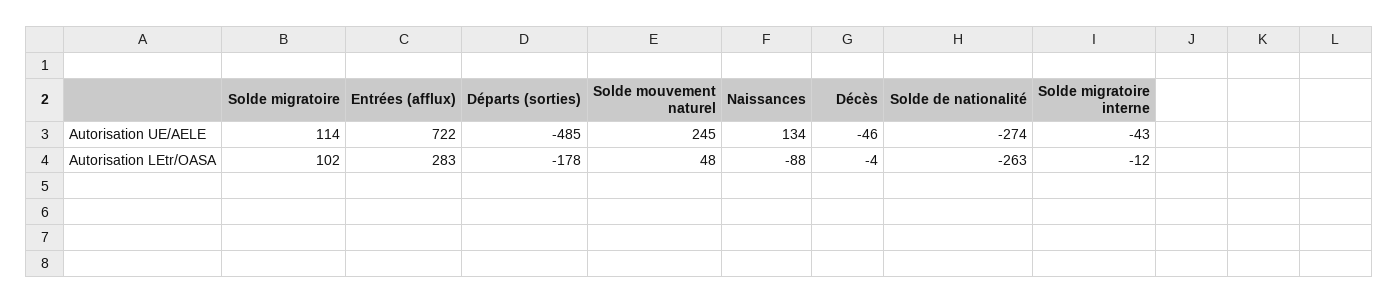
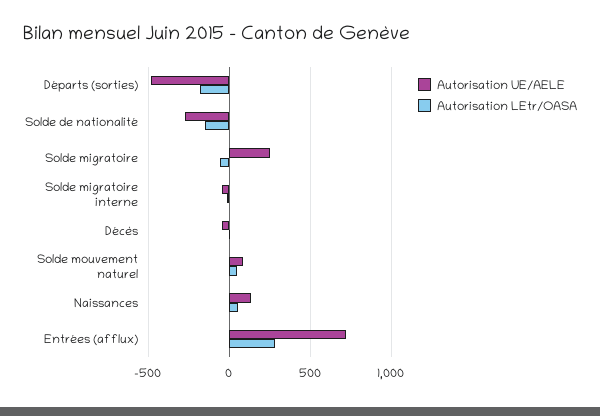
  {
    "Autorisation UE/AELE": {
-     "Solde migratoire": 114,
+     "Solde migratoire": 250,
      "Entrées (afflux)": 722,
      "Départs (sorties)": -485,
-     "Solde mouvement naturel": 245,
+     "Solde mouvement naturel": 100,
      "Naissances": 134,
      "Décès": -46,
      "Solde de nationalité": -274,
      "Solde migratoire interne": -43
    },
    "Autorisation LEtr/OASA": {
-     "Solde migratoire": 102,
+     "Solde migratoire": -50,
      "Entrées (afflux)": 283,
      "Départs (sorties)": -178,
      "Solde mouvement naturel": 48,
-     "Naissances": -88,
+     "Naissances": 50,
      "Décès": -4,
-     "Solde de nationalité": -263,
+     "Solde de nationalité": -150,
      "Solde migratoire interne": -12
    }
  }

